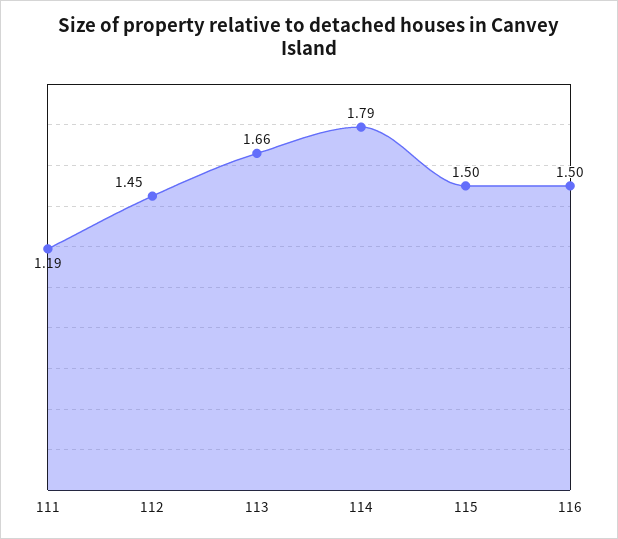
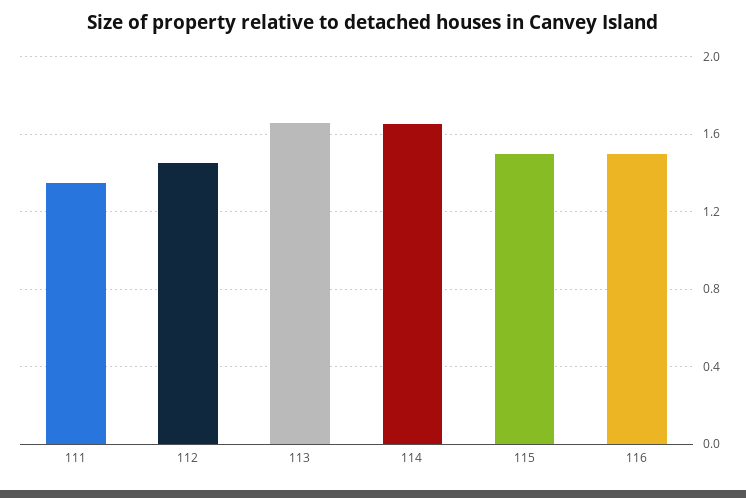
  {
-   "111": 1.19,
+   "111": 1.35,
    "112": 1.45,
    "113": 1.66,
-   "114": 1.79,
+   "114": 1.65,
    "115": 1.5,
    "116": 1.5
  }

